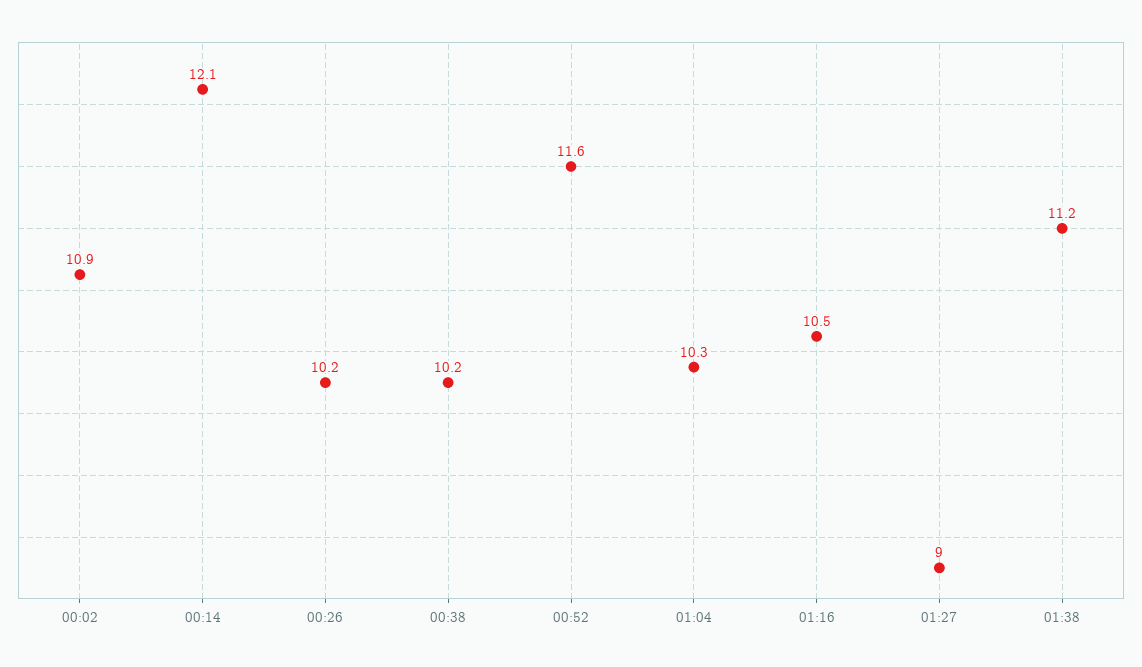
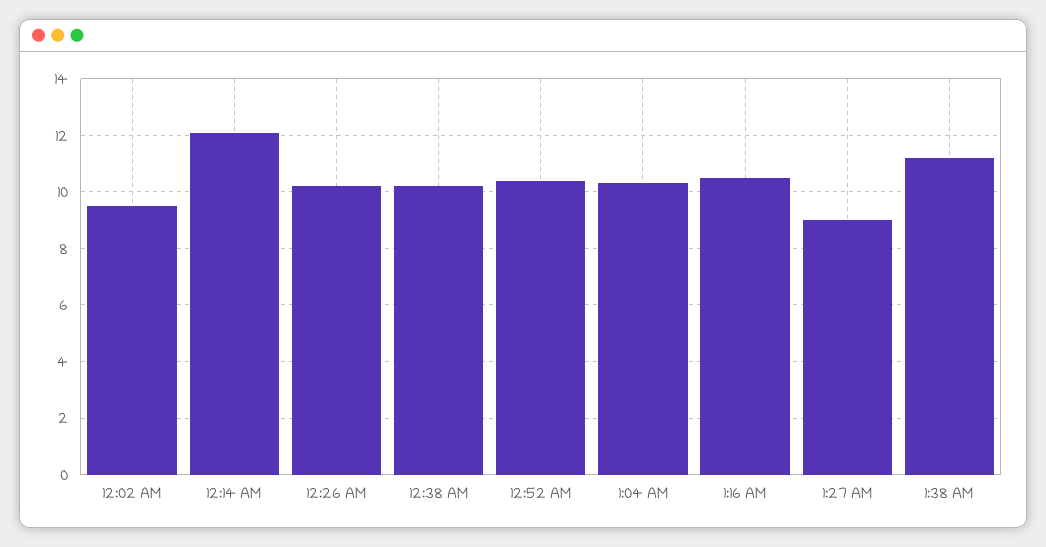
  {
-   "00:02": 10.9,
+   "00:02": 9.5,
    "00:14": 12.1,
    "00:26": 10.2,
    "00:38": 10.2,
-   "00:52": 11.6,
+   "00:52": 10.5,
    "01:04": 10.3,
    "01:16": 10.5,
    "01:27": 9,
    "01:38": 11.2
  }

